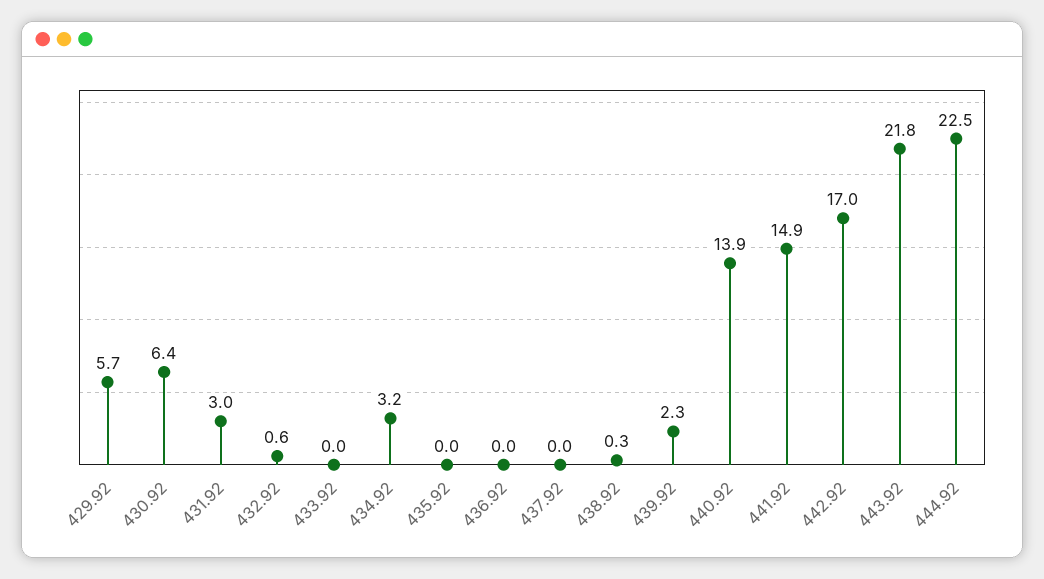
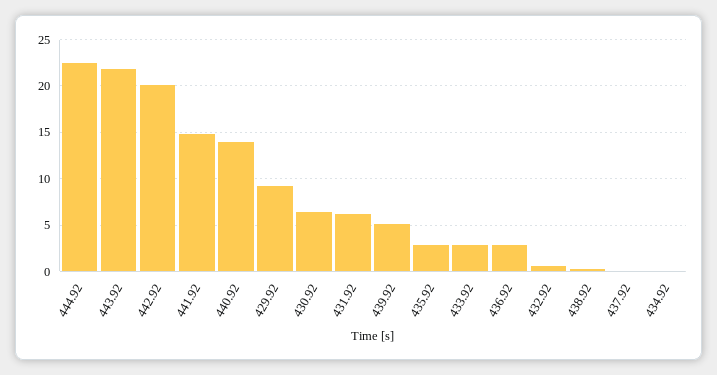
  {
-   "429.92": 5.7,
+   "429.92": 9,
    "430.92": 6.4,
-   "431.92": 3,
+   "431.92": 6,
    "432.92": 0.6,
-   "433.92": 0,
+   "433.92": 3,
-   "434.92": 3.2,
+   "434.92": 0,
-   "435.92": 0,
+   "435.92": 3,
-   "436.92": 0,
+   "436.92": 3,
    "437.92": 0,
    "438.92": 0.3,
-   "439.92": 2.3,
+   "439.92": 5,
    "440.92": 13.9,
    "441.92": 14.9,
-   "442.92": 17,
+   "442.92": 20,
    "443.92": 21.8,
    "444.92": 22.5
  }

